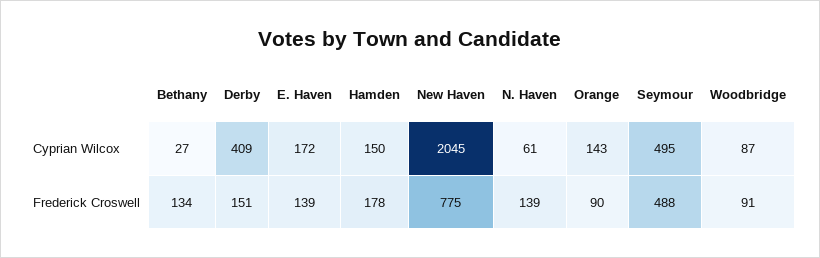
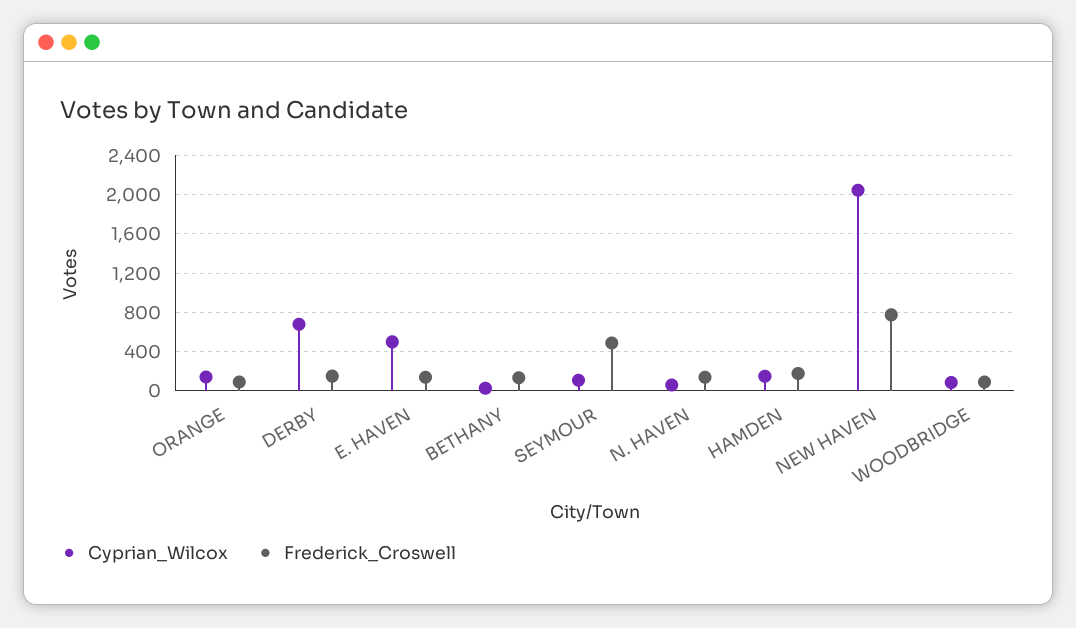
  {
    "Cyprian Wilcox": {
      "Bethany": 27,
-     "Derby": 409,
+     "Derby": 700,
-     "E. Haven": 172,
+     "E. Haven": 500,
      "Hamden": 150,
      "New Haven": 2045,
      "N. Haven": 61,
      "Orange": 143,
-     "Seymour": 495,
+     "Seymour": 100,
      "Woodbridge": 87
    },
    "Frederick Croswell": {
      "Bethany": 134,
      "Derby": 151,
      "E. Haven": 139,
      "Hamden": 178,
      "New Haven": 775,
      "N. Haven": 139,
      "Orange": 90,
      "Seymour": 488,
      "Woodbridge": 91
    }
  }

